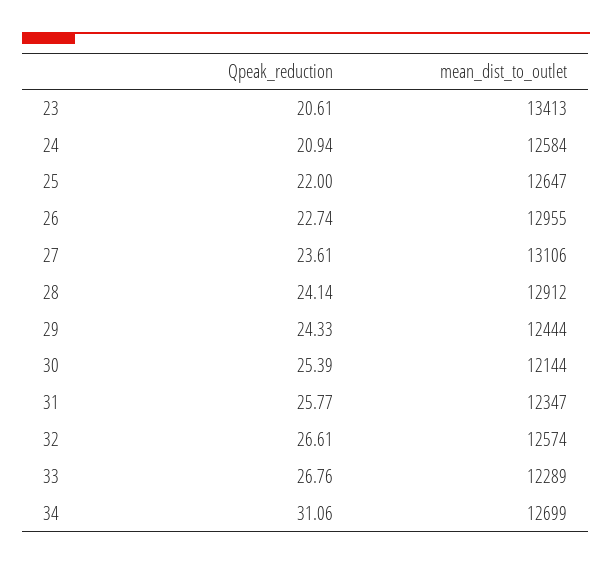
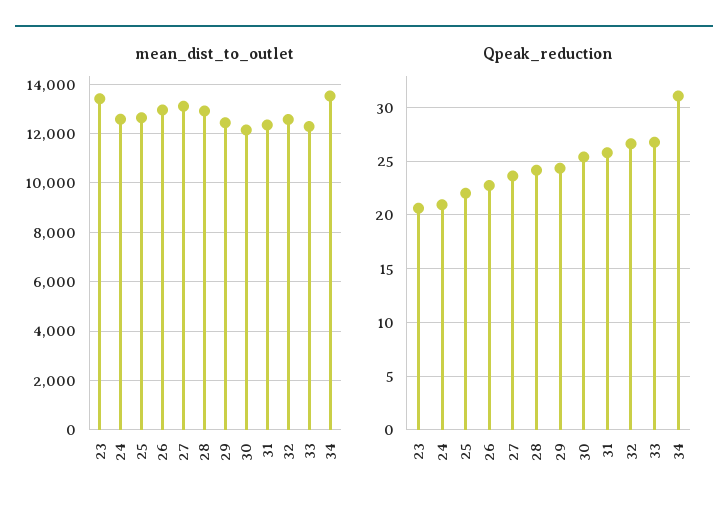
  {
    "Qpeak_reduction": {
      "23": 20.61,
      "24": 20.94,
      "25": 22,
      "26": 22.74,
      "27": 23.61,
      "28": 24.14,
      "29": 24.33,
      "30": 25.39,
      "31": 25.77,
      "32": 26.61,
      "33": 26.76,
      "34": 31.06
    },
    "mean_dist_to_outlet": {
      "23": 13413,
      "24": 12584,
      "25": 12647,
      "26": 12955,
      "27": 13106,
      "28": 12912,
      "29": 12444,
      "30": 12144,
      "31": 12347,
      "32": 12574,
      "33": 12289,
-     "34": 12699
+     "34": 13500
    }
  }

